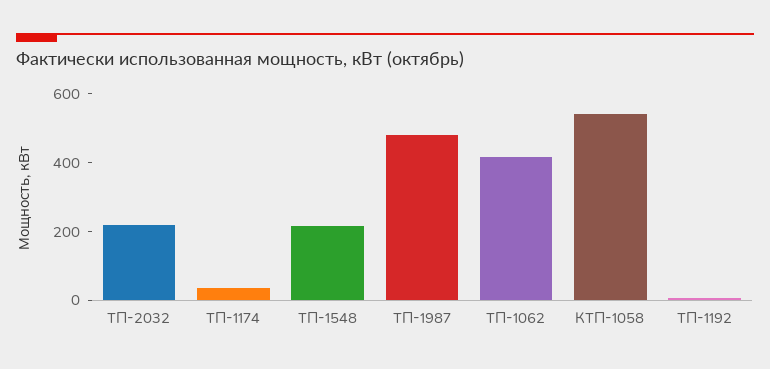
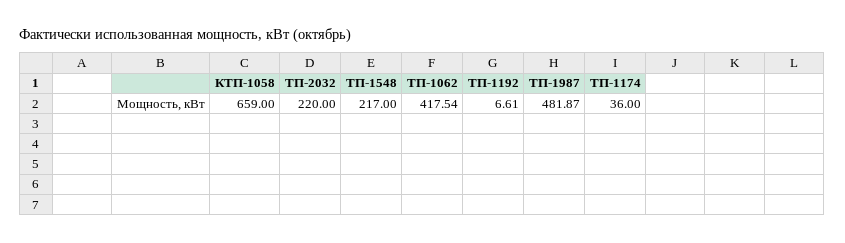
  {
    "ТП-2032": 220,
    "ТП-1174": 36,
    "ТП-1548": 217,
    "ТП-1987": 481.87,
    "ТП-1062": 417.54,
-   "КТП-1058": 550,
+   "КТП-1058": 659,
    "ТП-1192": 6.61
  }

